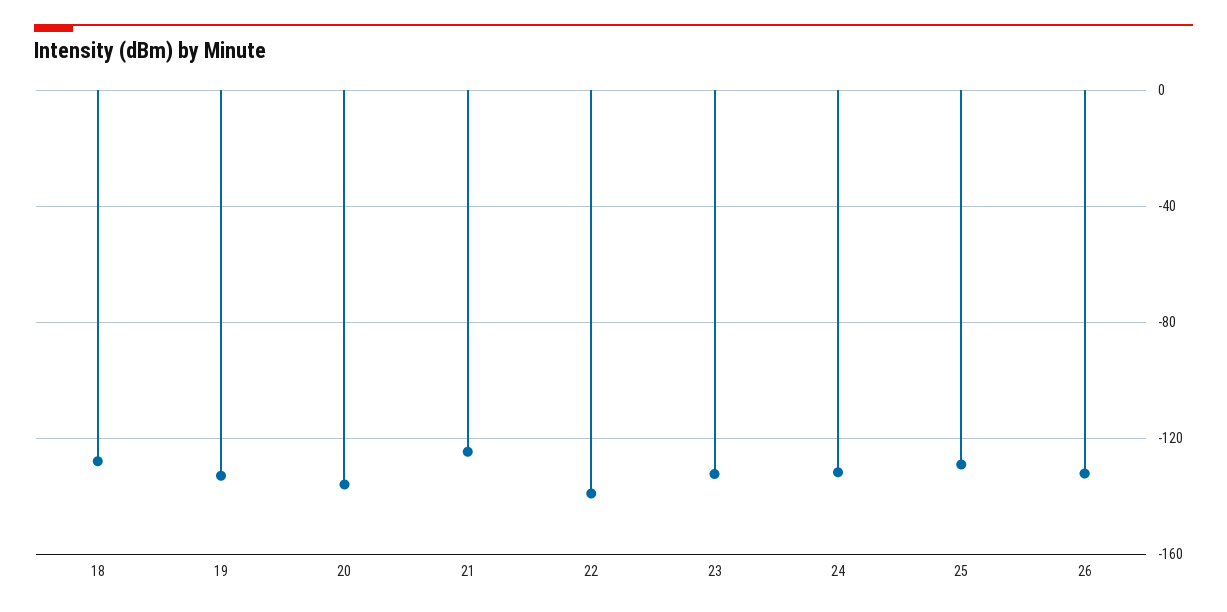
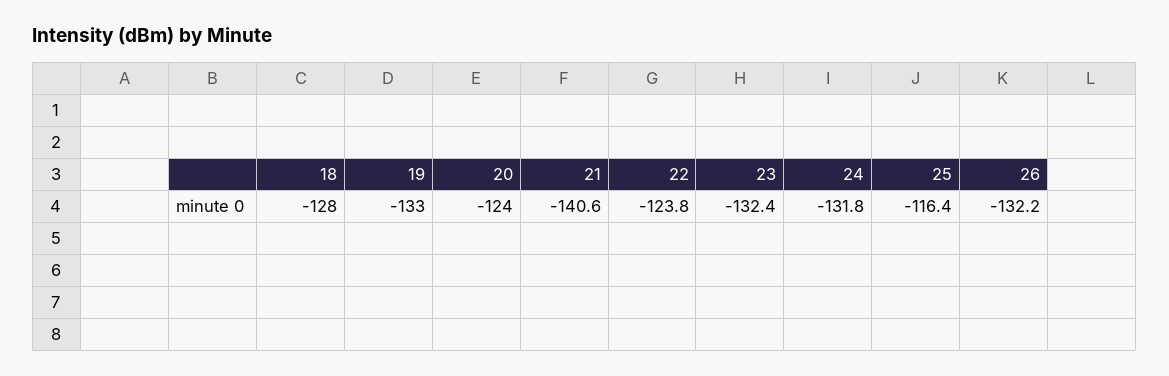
  {
    "18": -128,
    "19": -133,
-   "20": -135,
+   "20": -124,
-   "21": -125,
+   "21": -140.6,
-   "22": -140,
+   "22": -123.8,
    "23": -132.4,
    "24": -131.8,
-   "25": -130,
+   "25": -116.4,
    "26": -132.2
  }

